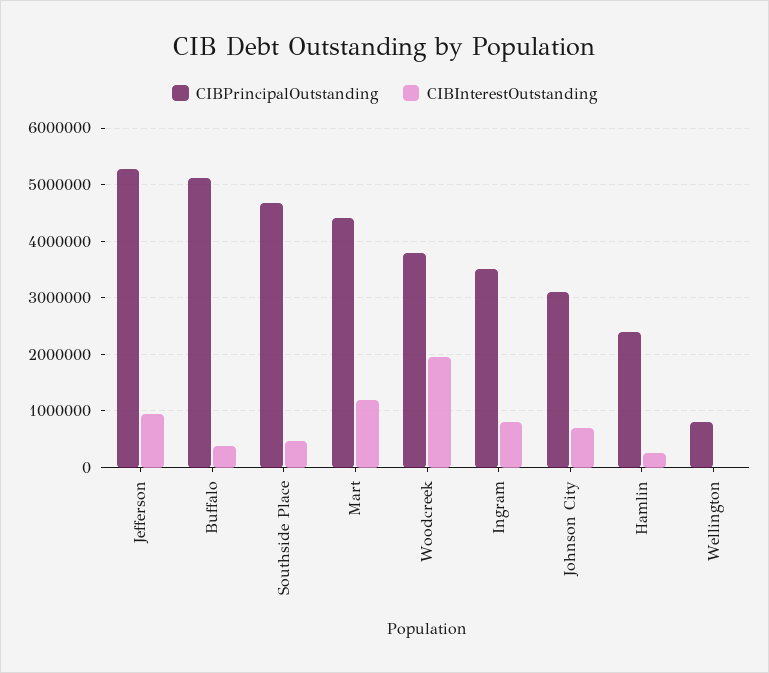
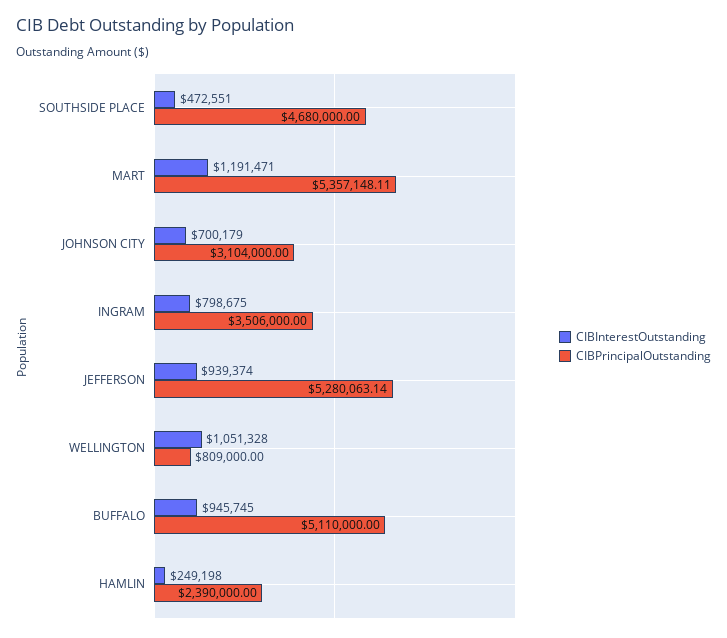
  {
    "CIBPrincipalOutstanding": {
      "Jefferson": 5280063.14,
      "Buffalo": 5110000,
      "Southside Place": 4680000,
-     "Mart": 4400000,
+     "Mart": 5357148.11,
-     "Woodcreek": 3800000,
      "Ingram": 3506000,
      "Johnson City": 3104000,
      "Hamlin": 2390000,
      "Wellington": 809000
    },
    "CIBInterestOutstanding": {
      "Jefferson": 939374,
-     "Buffalo": 400000,
+     "Buffalo": 945745,
      "Southside Place": 472551,
      "Mart": 1191471,
-     "Woodcreek": 2000000,
      "Ingram": 798675,
      "Johnson City": 700179,
      "Hamlin": 249198,
-     "Wellington": 0
+     "Wellington": 1051328
    }
  }

